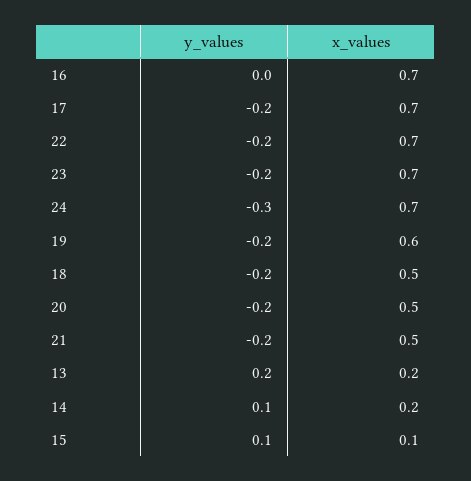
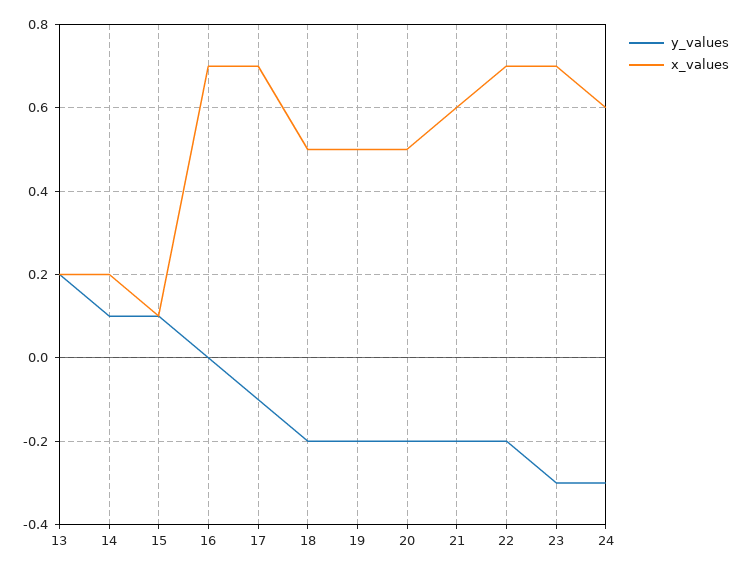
  {
    "y_values": {
      "16": 0,
-     "17": -0.2,
+     "17": -0.1,
      "22": -0.2,
-     "23": -0.2,
+     "23": -0.3,
      "24": -0.3,
      "19": -0.2,
      "18": -0.2,
      "20": -0.2,
      "21": -0.2,
      "13": 0.2,
      "14": 0.1,
      "15": 0.1
    },
    "x_values": {
      "16": 0.7,
      "17": 0.7,
      "22": 0.7,
      "23": 0.7,
-     "24": 0.7,
+     "24": 0.6,
-     "19": 0.6,
+     "19": 0.5,
      "18": 0.5,
      "20": 0.5,
-     "21": 0.5,
+     "21": 0.6,
      "13": 0.2,
      "14": 0.2,
      "15": 0.1
    }
  }

